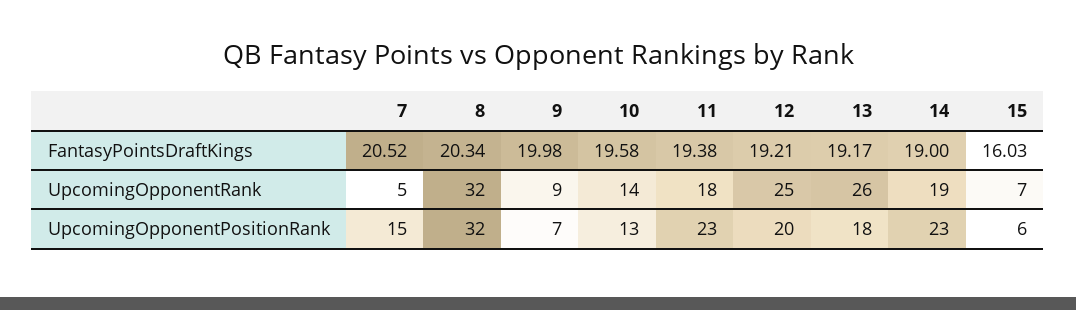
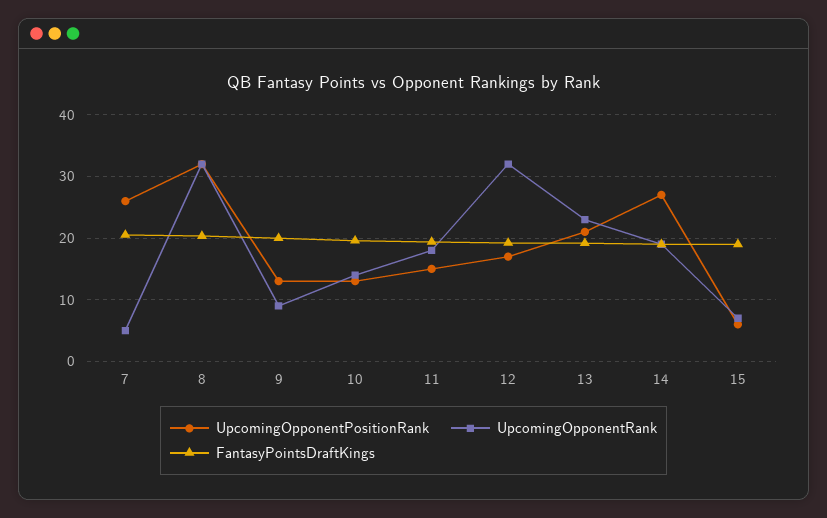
  {
    "FantasyPointsDraftKings": {
      "7": 20.52,
      "8": 20.34,
      "9": 19.98,
      "10": 19.58,
      "11": 19.38,
      "12": 19.21,
      "13": 19.17,
      "14": 19,
-     "15": 16.03
+     "15": 19
    },
    "UpcomingOpponentRank": {
      "7": 5,
      "8": 32,
      "9": 9,
      "10": 14,
      "11": 18,
-     "12": 25,
+     "12": 32,
-     "13": 26,
+     "13": 23,
      "14": 19,
      "15": 7
    },
    "UpcomingOpponentPositionRank": {
-     "7": 15,
+     "7": 26,
      "8": 32,
-     "9": 7,
+     "9": 13,
      "10": 13,
-     "11": 23,
+     "11": 15,
-     "12": 20,
+     "12": 17,
-     "13": 18,
+     "13": 21,
-     "14": 23,
+     "14": 27,
      "15": 6
    }
  }

